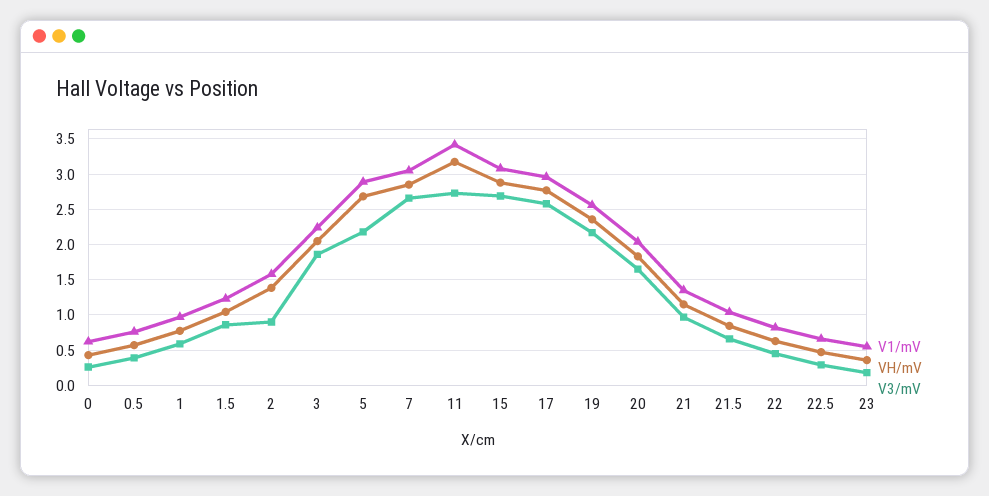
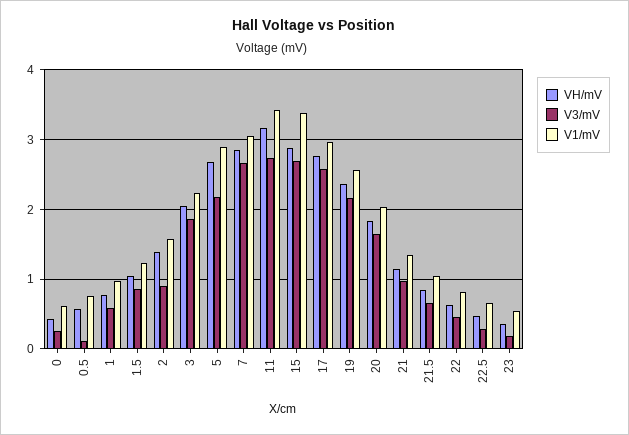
  {
    "V1/mV": {
      "0": 0.6,
      "0.5": 0.8,
      "1": 1,
      "1.5": 1.2,
      "2": 1.6,
      "3": 2.2,
      "5": 2.9,
      "7": 3.1,
      "11": 3.4,
-     "15": 3.1,
+     "15": 3.4,
      "17": 3,
      "19": 2.6,
      "20": 2,
      "21": 1.4,
      "21.5": 1,
      "22": 0.8,
      "22.5": 0.7,
      "23": 0.6
    },
    "VH/mV": {
      "0": 0.4,
      "0.5": 0.6,
      "1": 0.8,
      "1.5": 1,
      "2": 1.4,
      "3": 2,
      "5": 2.7,
      "7": 2.9,
      "11": 3.2,
      "15": 2.9,
      "17": 2.8,
      "19": 2.4,
      "20": 1.8,
      "21": 1.2,
      "21.5": 0.8,
      "22": 0.6,
      "22.5": 0.5,
      "23": 0.4
    },
    "V3/mV": {
      "0": 0.3,
-     "0.5": 0.4,
+     "0.5": 0.1,
      "1": 0.6,
      "1.5": 0.9,
      "2": 0.9,
      "3": 1.9,
      "5": 2.2,
      "7": 2.7,
      "11": 2.7,
      "15": 2.7,
      "17": 2.6,
      "19": 2.2,
      "20": 1.7,
      "21": 1,
      "21.5": 0.7,
      "22": 0.5,
      "22.5": 0.3,
      "23": 0.2
    }
  }

